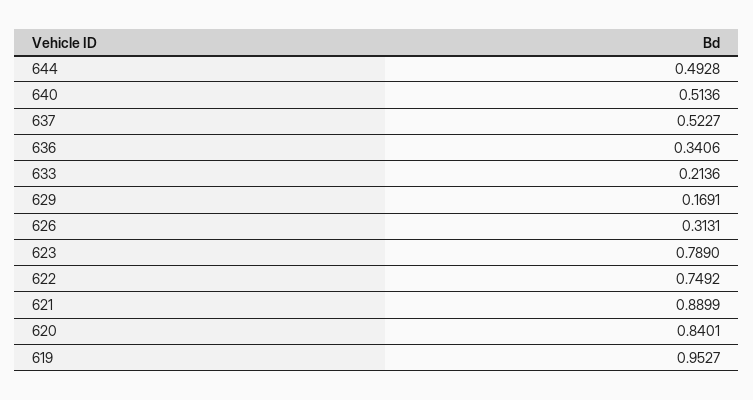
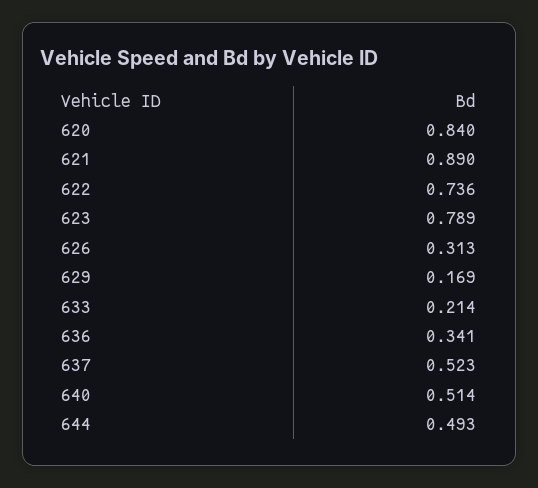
  {
    "644": 0.4928,
    "640": 0.5136,
    "637": 0.5227,
    "636": 0.3406,
    "633": 0.2136,
    "629": 0.1691,
    "626": 0.3131,
    "623": 0.789,
-   "622": 0.7492,
+   "622": 0.736,
    "621": 0.8899,
-   "620": 0.8401,
+   "620": 0.8401
-   "619": 0.9527
  }

